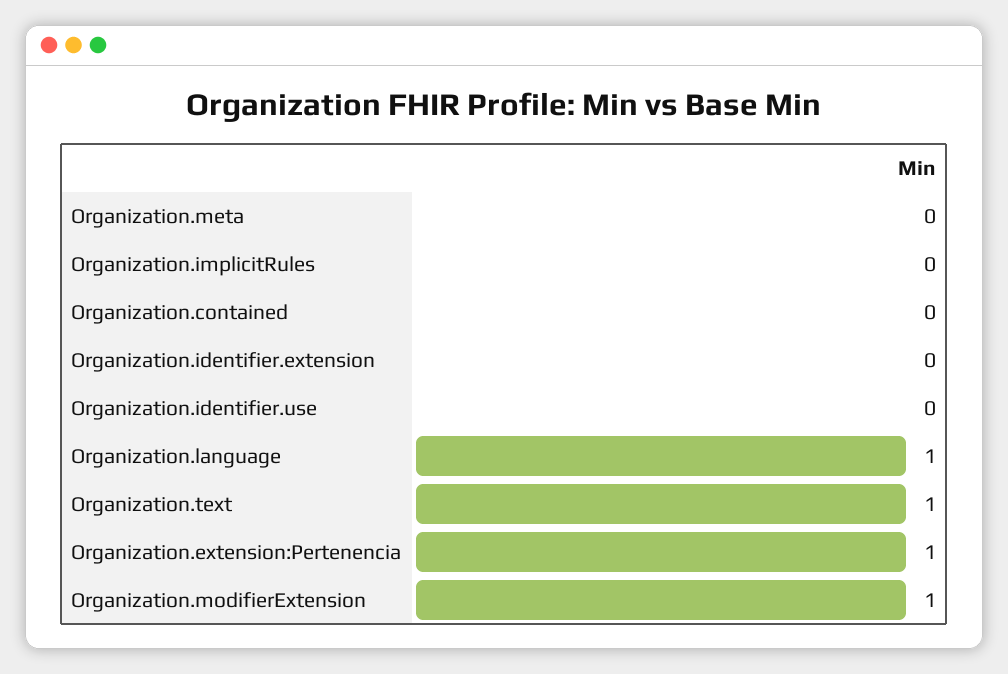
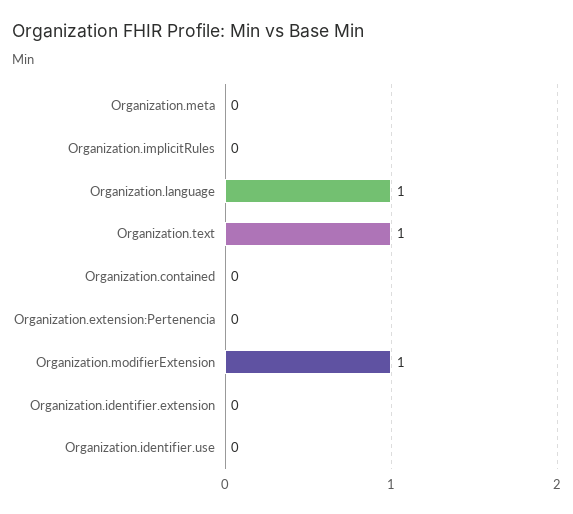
  {
    "Organization.meta": 0,
    "Organization.implicitRules": 0,
    "Organization.contained": 0,
    "Organization.identifier.extension": 0,
    "Organization.identifier.use": 0,
    "Organization.language": 1,
    "Organization.text": 1,
-   "Organization.extension:Pertenencia": 1,
+   "Organization.extension:Pertenencia": 0,
    "Organization.modifierExtension": 1
  }

